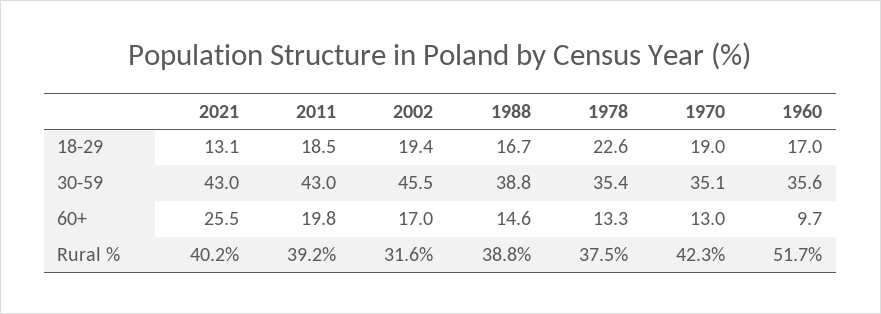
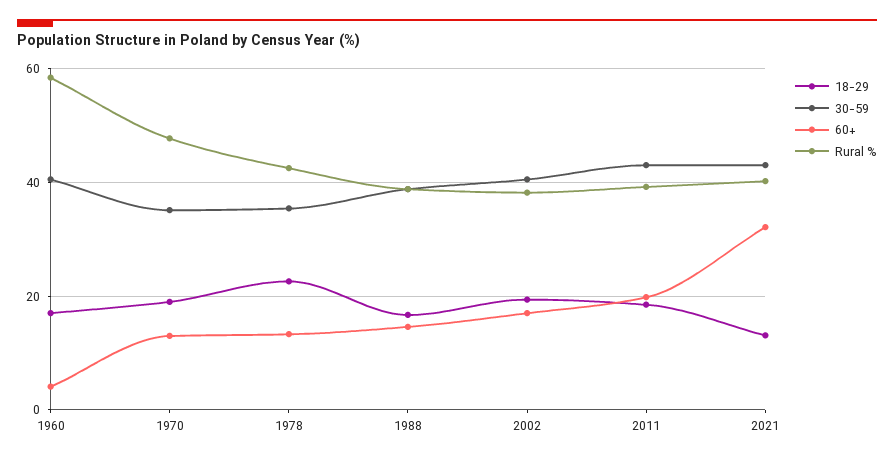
  {
    "18-29": {
      "2021": 13.1,
      "2011": 18.5,
      "2002": 19.4,
      "1988": 16.7,
      "1978": 22.6,
      "1970": 19,
      "1960": 17
    },
    "30-59": {
      "2021": 43,
      "2011": 43,
-     "2002": 45.5,
+     "2002": 40,
      "1988": 38.8,
      "1978": 35.4,
      "1970": 35.1,
-     "1960": 35.6
+     "1960": 40
    },
    "60+": {
-     "2021": 25.5,
+     "2021": 32,
      "2011": 19.8,
      "2002": 17,
      "1988": 14.6,
      "1978": 13.3,
      "1970": 13,
-     "1960": 9.7
+     "1960": 4
    },
    "Rural %": {
      "2021": 40.2,
      "2011": 39.2,
-     "2002": 31.6,
+     "2002": 38,
      "1988": 38.8,
-     "1978": 37.5,
+     "1978": 42,
-     "1970": 42.3,
+     "1970": 48,
-     "1960": 51.7
+     "1960": 58
    }
  }

